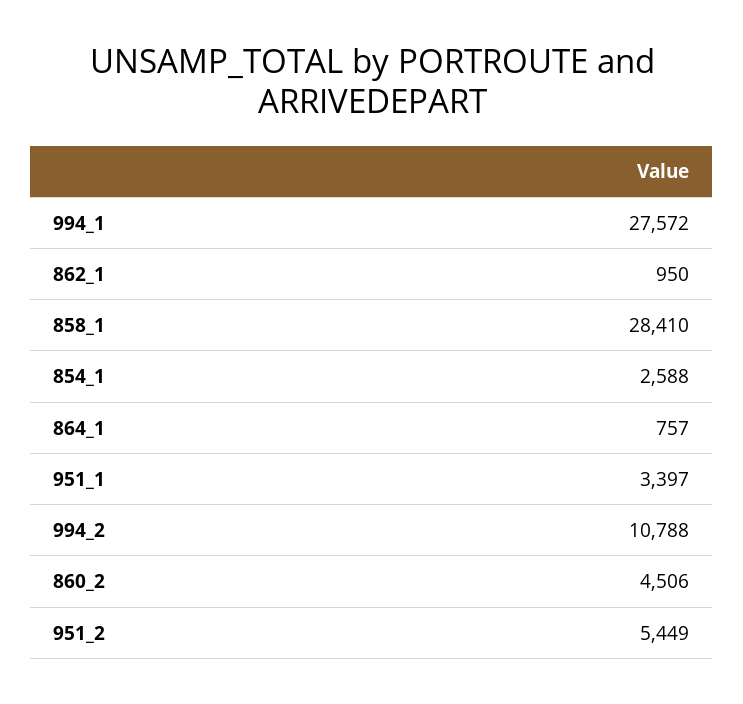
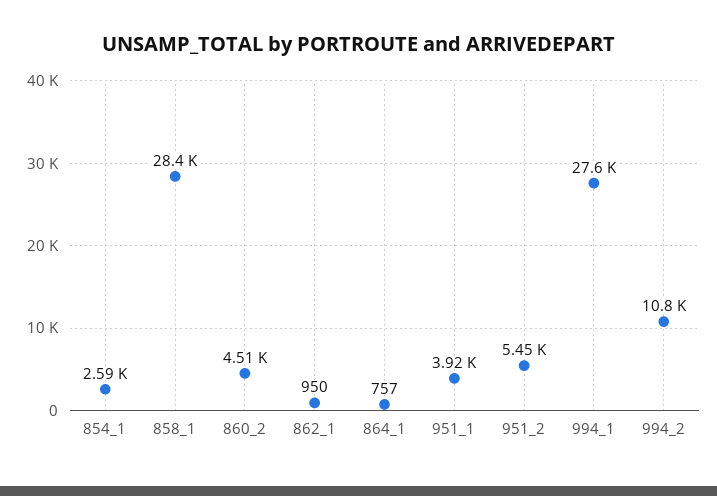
  {
    "994_1": 27572,
    "862_1": 950,
    "858_1": 28410,
    "854_1": 2588,
    "864_1": 757,
-   "951_1": 3397,
+   "951_1": 3920,
    "994_2": 10788,
    "860_2": 4506,
    "951_2": 5449
  }

